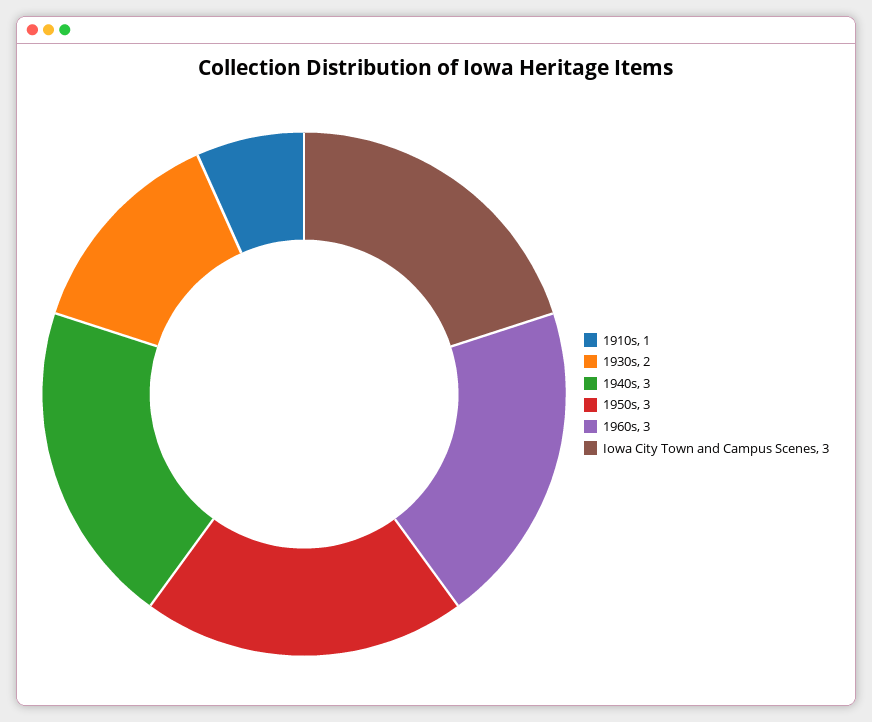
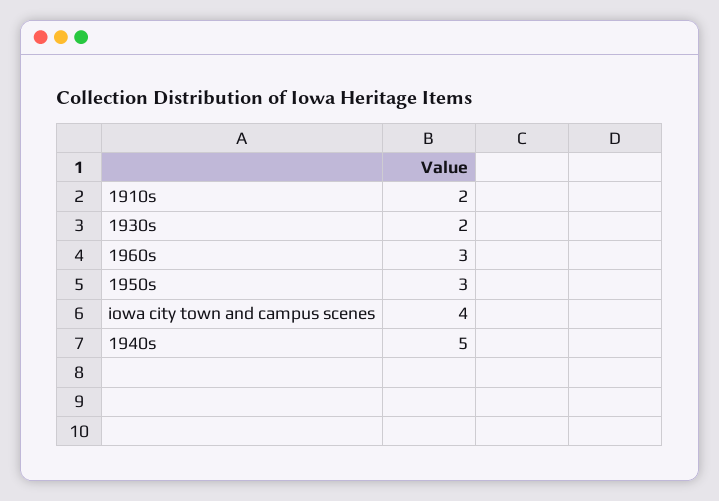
  {
-   "1910s": 1,
+   "1910s": 2,
    "1930s": 2,
-   "1940s": 3,
+   "1940s": 5,
    "1950s": 3,
    "1960s": 3,
-   "Iowa City Town and Campus Scenes": 3
+   "Iowa City Town and Campus Scenes": 4
  }

